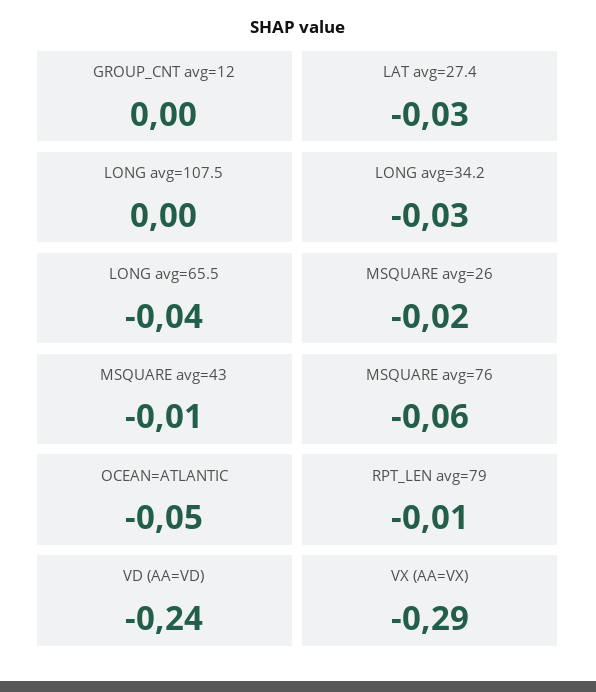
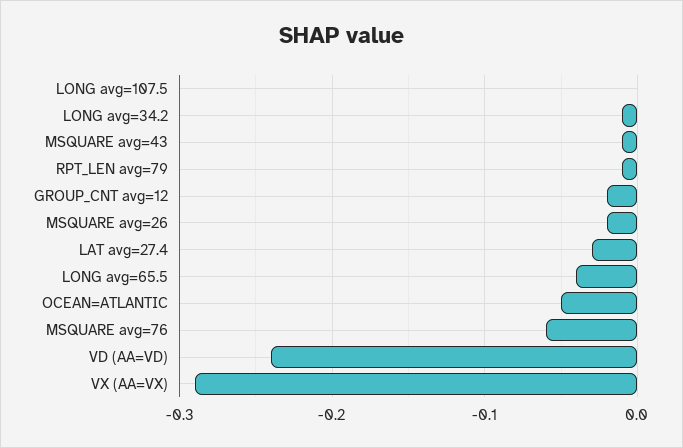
  {
-   "GROUP_CNT avg=12": 0,
+   "GROUP_CNT avg=12": -0.02,
    "LAT avg=27.4": -0.03,
    "LONG avg=107.5": 0,
-   "LONG avg=34.2": -0.03,
+   "LONG avg=34.2": -0.01,
    "LONG avg=65.5": -0.04,
    "MSQUARE avg=26": -0.02,
    "MSQUARE avg=43": -0.01,
    "MSQUARE avg=76": -0.06,
    "OCEAN=ATLANTIC": -0.05,
    "RPT_LEN avg=79": -0.01,
    "VD (AA=VD)": -0.24,
    "VX (AA=VX)": -0.29
  }

